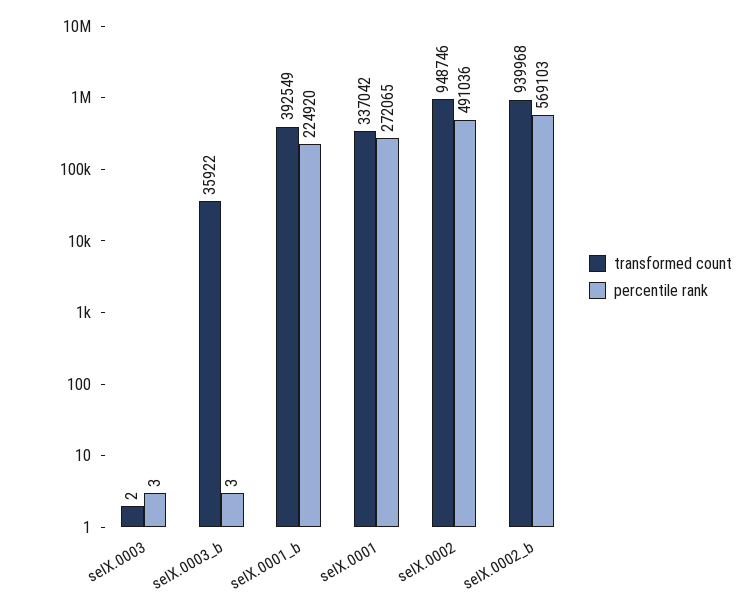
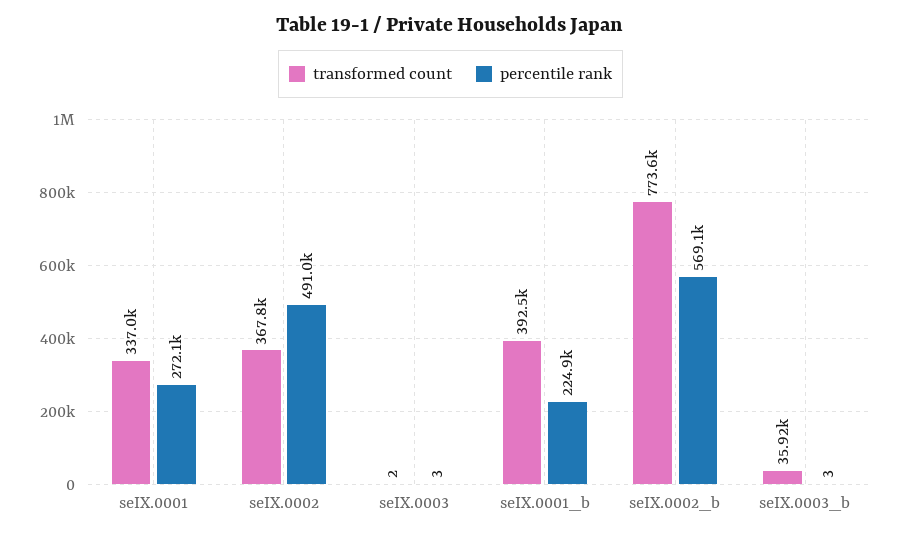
  {
    "transformed count": {
      "seIX.0003": 2,
      "seIX.0003_b": 35922,
      "seIX.0001_b": 392549,
      "seIX.0001": 337042,
-     "seIX.0002": 948746,
+     "seIX.0002": 367800,
-     "seIX.0002_b": 939968
+     "seIX.0002_b": 773600
    },
    "percentile rank": {
      "seIX.0003": 3,
      "seIX.0003_b": 3,
      "seIX.0001_b": 224920,
      "seIX.0001": 272065,
      "seIX.0002": 491036,
      "seIX.0002_b": 569103
    }
  }

